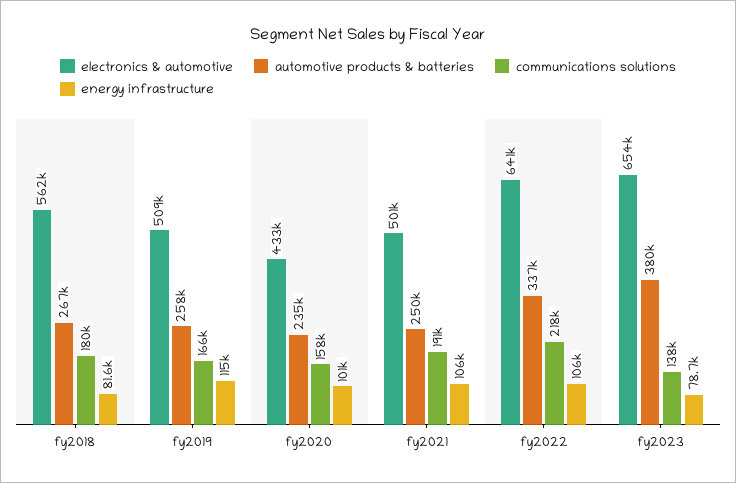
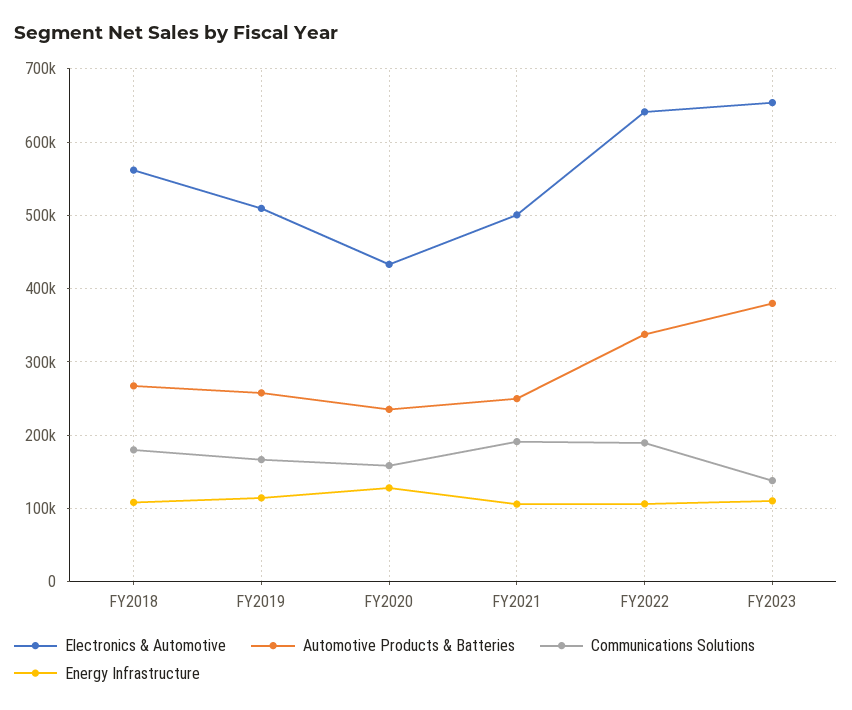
  {
    "electronics & automotive": {
      "fy2018": 562000,
      "fy2019": 509000,
      "fy2020": 433000,
      "fy2021": 501000,
      "fy2022": 641000,
      "fy2023": 654000
    },
    "automotive products & batteries": {
      "fy2018": 267000,
      "fy2019": 258000,
      "fy2020": 235000,
      "fy2021": 250000,
      "fy2022": 337000,
      "fy2023": 380000
    },
    "communications solutions": {
      "fy2018": 180000,
      "fy2019": 166000,
      "fy2020": 158000,
      "fy2021": 191000,
-     "fy2022": 218000,
+     "fy2022": 190000,
      "fy2023": 138000
    },
    "energy infrastructure": {
-     "fy2018": 81600,
+     "fy2018": 110000,
      "fy2019": 115000,
-     "fy2020": 101000,
+     "fy2020": 130000,
      "fy2021": 106000,
      "fy2022": 106000,
-     "fy2023": 78700
+     "fy2023": 110000
    }
  }

